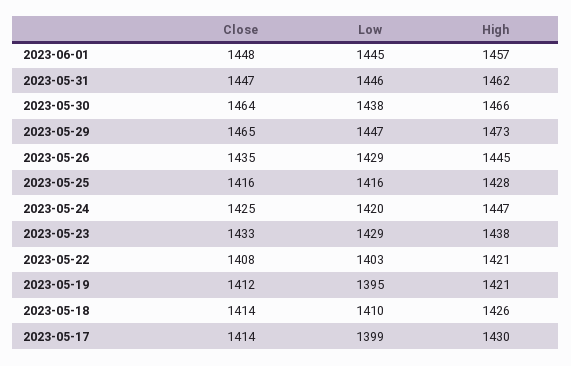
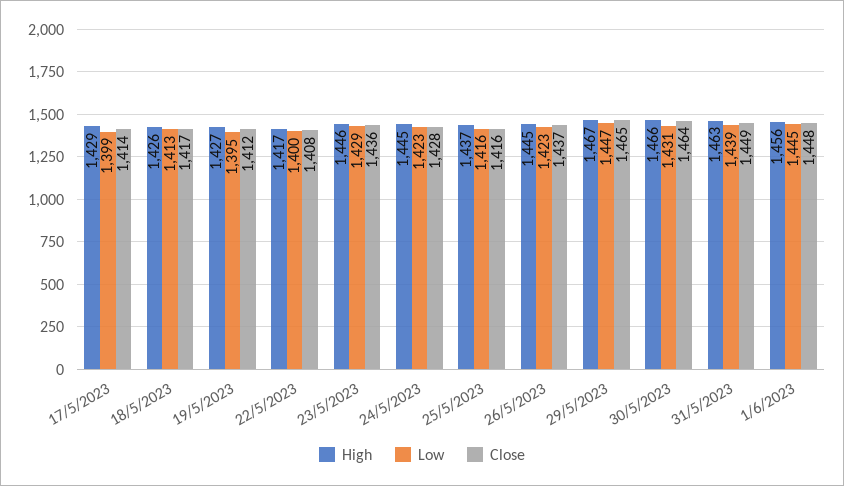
  {
    "Close": {
      "2023-06-01": 1448,
-     "2023-05-31": 1447,
+     "2023-05-31": 1449,
      "2023-05-30": 1464,
      "2023-05-29": 1465,
-     "2023-05-26": 1435,
+     "2023-05-26": 1437,
      "2023-05-25": 1416,
-     "2023-05-24": 1425,
+     "2023-05-24": 1428,
-     "2023-05-23": 1433,
+     "2023-05-23": 1436,
      "2023-05-22": 1408,
      "2023-05-19": 1412,
-     "2023-05-18": 1414,
+     "2023-05-18": 1417,
      "2023-05-17": 1414
    },
    "Low": {
      "2023-06-01": 1445,
-     "2023-05-31": 1446,
+     "2023-05-31": 1439,
-     "2023-05-30": 1438,
+     "2023-05-30": 1431,
      "2023-05-29": 1447,
-     "2023-05-26": 1429,
+     "2023-05-26": 1423,
      "2023-05-25": 1416,
-     "2023-05-24": 1420,
+     "2023-05-24": 1423,
      "2023-05-23": 1429,
-     "2023-05-22": 1403,
+     "2023-05-22": 1400,
      "2023-05-19": 1395,
-     "2023-05-18": 1410,
+     "2023-05-18": 1413,
      "2023-05-17": 1399
    },
    "High": {
-     "2023-06-01": 1457,
+     "2023-06-01": 1456,
-     "2023-05-31": 1462,
+     "2023-05-31": 1463,
      "2023-05-30": 1466,
-     "2023-05-29": 1473,
+     "2023-05-29": 1467,
      "2023-05-26": 1445,
-     "2023-05-25": 1428,
+     "2023-05-25": 1437,
-     "2023-05-24": 1447,
+     "2023-05-24": 1445,
-     "2023-05-23": 1438,
+     "2023-05-23": 1446,
-     "2023-05-22": 1421,
+     "2023-05-22": 1417,
-     "2023-05-19": 1421,
+     "2023-05-19": 1427,
      "2023-05-18": 1426,
-     "2023-05-17": 1430
+     "2023-05-17": 1429
    }
  }

